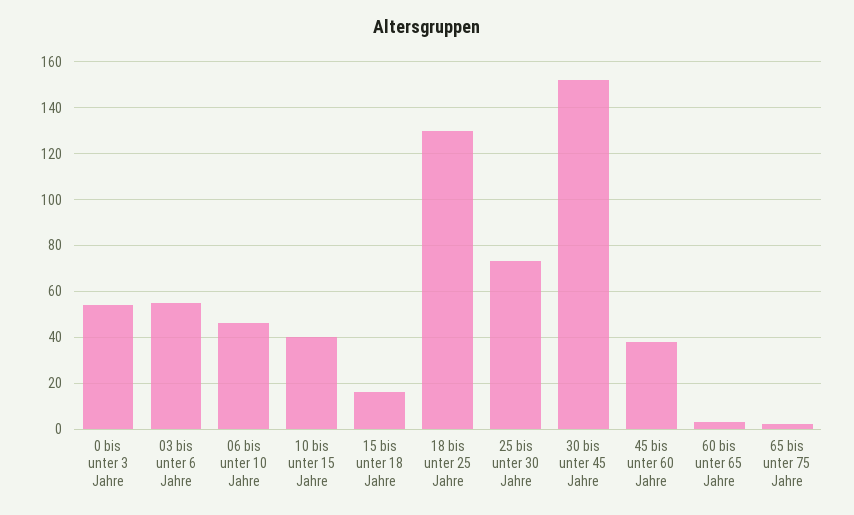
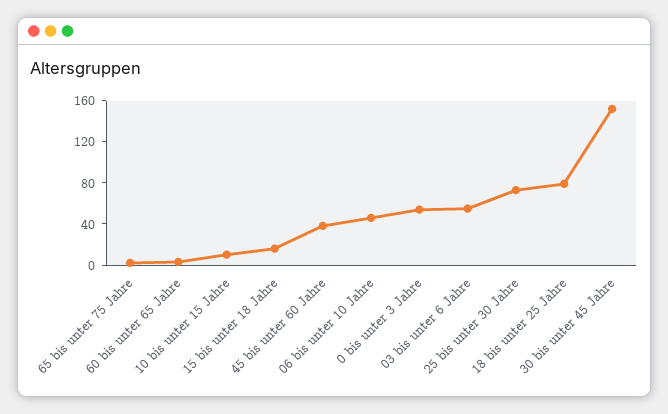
  {
    "0 bis unter 3 Jahre": 55,
    "03 bis unter 6 Jahre": 55,
    "06 bis unter 10 Jahre": 45,
-   "10 bis unter 15 Jahre": 40,
+   "10 bis unter 15 Jahre": 10,
    "15 bis unter 18 Jahre": 15,
-   "18 bis unter 25 Jahre": 130,
+   "18 bis unter 25 Jahre": 80,
    "25 bis unter 30 Jahre": 75,
    "30 bis unter 45 Jahre": 150,
    "45 bis unter 60 Jahre": 40,
    "60 bis unter 65 Jahre": 5,
    "65 bis unter 75 Jahre": 0
  }

